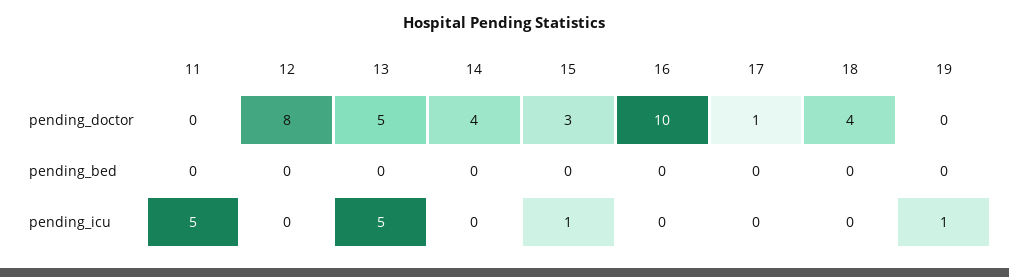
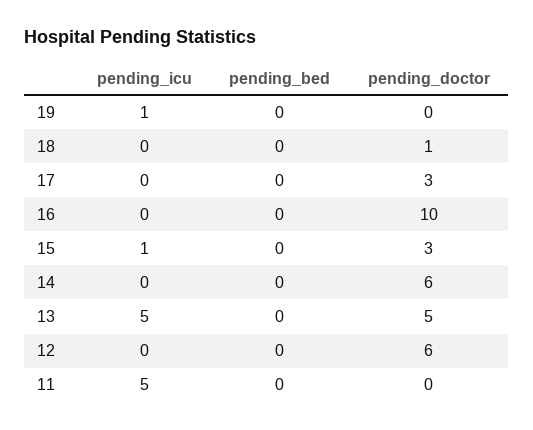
  {
    "11": {
      "pending_doctor": 0,
      "pending_bed": 0,
      "pending_icu": 5
    },
    "12": {
-     "pending_doctor": 8,
+     "pending_doctor": 6,
      "pending_bed": 0,
      "pending_icu": 0
    },
    "13": {
      "pending_doctor": 5,
      "pending_bed": 0,
      "pending_icu": 5
    },
    "14": {
-     "pending_doctor": 4,
+     "pending_doctor": 6,
      "pending_bed": 0,
      "pending_icu": 0
    },
    "15": {
      "pending_doctor": 3,
      "pending_bed": 0,
      "pending_icu": 1
    },
    "16": {
      "pending_doctor": 10,
      "pending_bed": 0,
      "pending_icu": 0
    },
    "17": {
-     "pending_doctor": 1,
+     "pending_doctor": 3,
      "pending_bed": 0,
      "pending_icu": 0
    },
    "18": {
-     "pending_doctor": 4,
+     "pending_doctor": 1,
      "pending_bed": 0,
      "pending_icu": 0
    },
    "19": {
      "pending_doctor": 0,
      "pending_bed": 0,
      "pending_icu": 1
    }
  }

